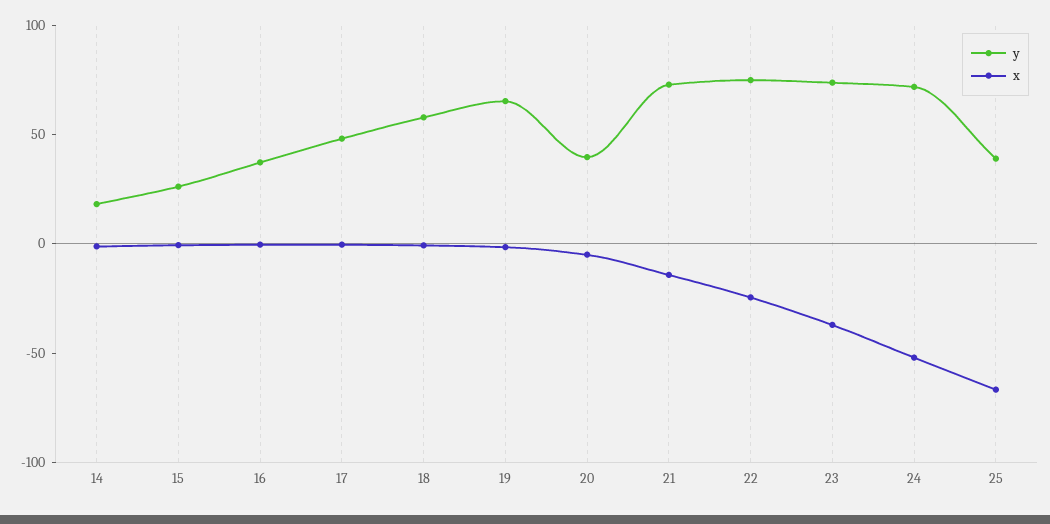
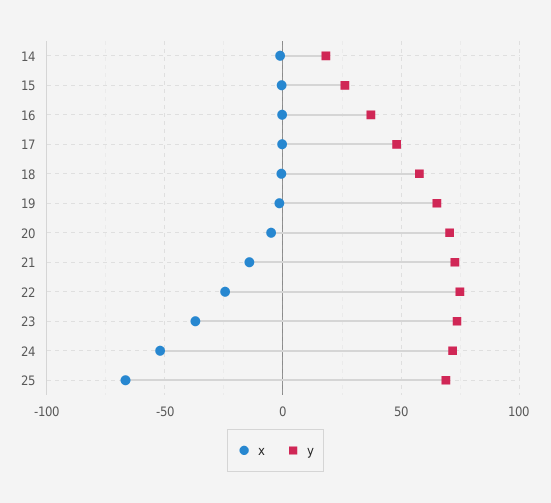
  {
    "y": {
      "14": 20,
      "15": 25,
      "16": 35,
      "17": 50,
      "18": 60,
      "19": 65,
-     "20": 40,
+     "20": 70,
      "21": 75,
      "22": 75,
      "23": 75,
      "24": 70,
-     "25": 40
+     "25": 70
    },
    "x": {
      "14": 0,
      "15": 0,
      "16": 0,
      "17": 0,
      "18": 0,
      "19": 0,
      "20": -5,
      "21": -15,
      "22": -25,
      "23": -35,
      "24": -50,
      "25": -65
    }
  }

